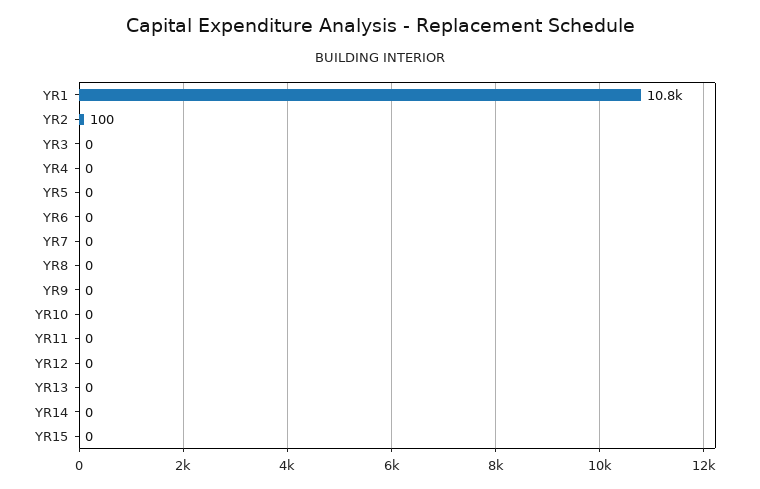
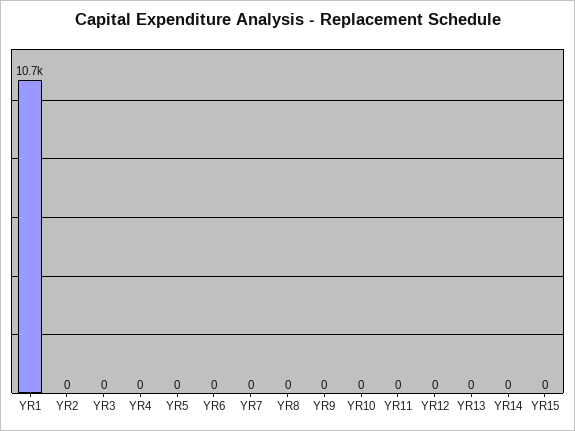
  {
-   "YR1": 10800,
+   "YR1": 10700,
-   "YR2": 100,
+   "YR2": 0,
    "YR3": 0,
    "YR4": 0,
    "YR5": 0,
    "YR6": 0,
    "YR7": 0,
    "YR8": 0,
    "YR9": 0,
    "YR10": 0,
    "YR11": 0,
    "YR12": 0,
    "YR13": 0,
    "YR14": 0,
    "YR15": 0
  }

